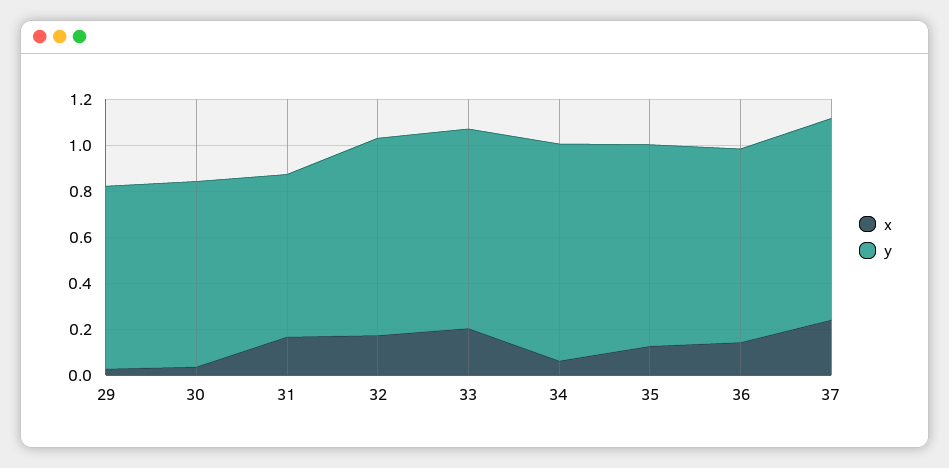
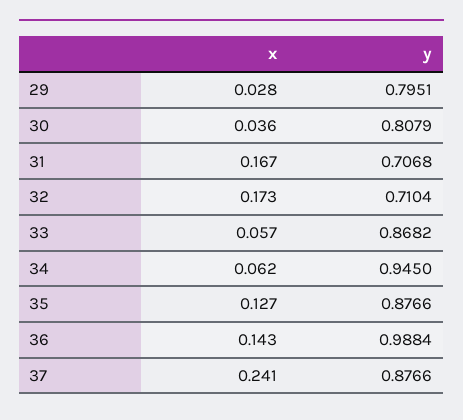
  {
    "x": {
      "29": 0.028,
      "30": 0.036,
      "31": 0.167,
      "32": 0.173,
-     "33": 0.2,
+     "33": 0.057,
      "34": 0.062,
      "35": 0.127,
      "36": 0.143,
      "37": 0.241
    },
    "y": {
      "29": 0.7951,
      "30": 0.8079,
      "31": 0.7068,
-     "32": 0.85,
+     "32": 0.7104,
      "33": 0.8682,
      "34": 0.945,
      "35": 0.8766,
-     "36": 0.85,
+     "36": 0.9884,
      "37": 0.8766
    }
  }

